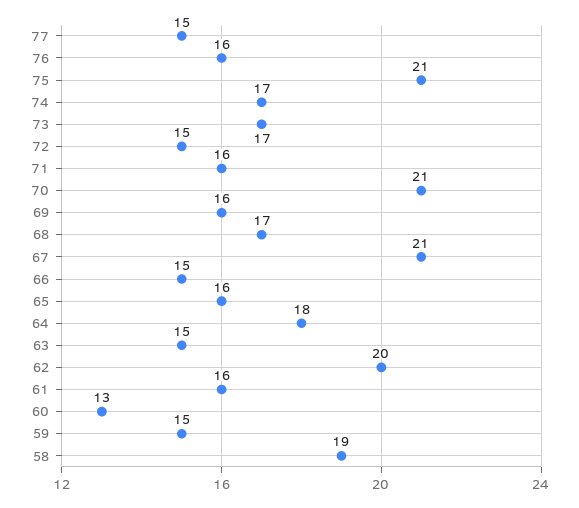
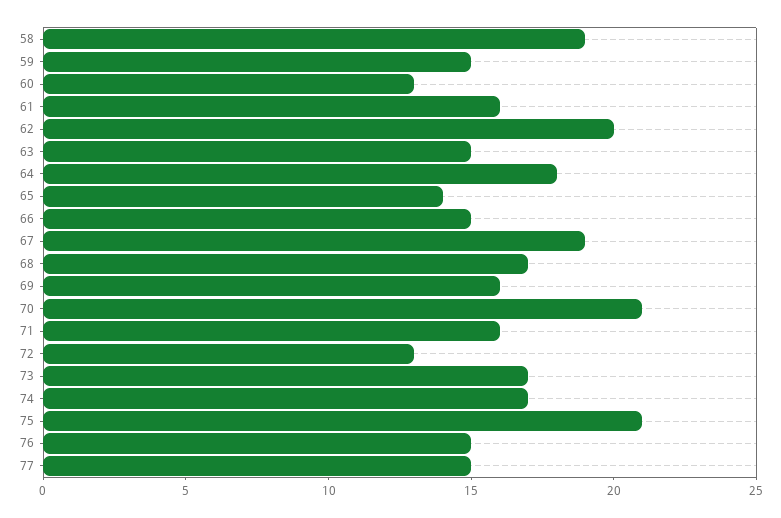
  {
    "77": 15,
-   "76": 16,
+   "76": 15,
    "75": 21,
    "74": 17,
    "73": 17,
-   "72": 15,
+   "72": 13,
    "71": 16,
    "70": 21,
    "69": 16,
    "68": 17,
-   "67": 21,
+   "67": 19,
    "66": 15,
-   "65": 16,
+   "65": 14,
    "64": 18,
    "63": 15,
    "62": 20,
    "61": 16,
    "60": 13,
    "59": 15,
    "58": 19
  }

